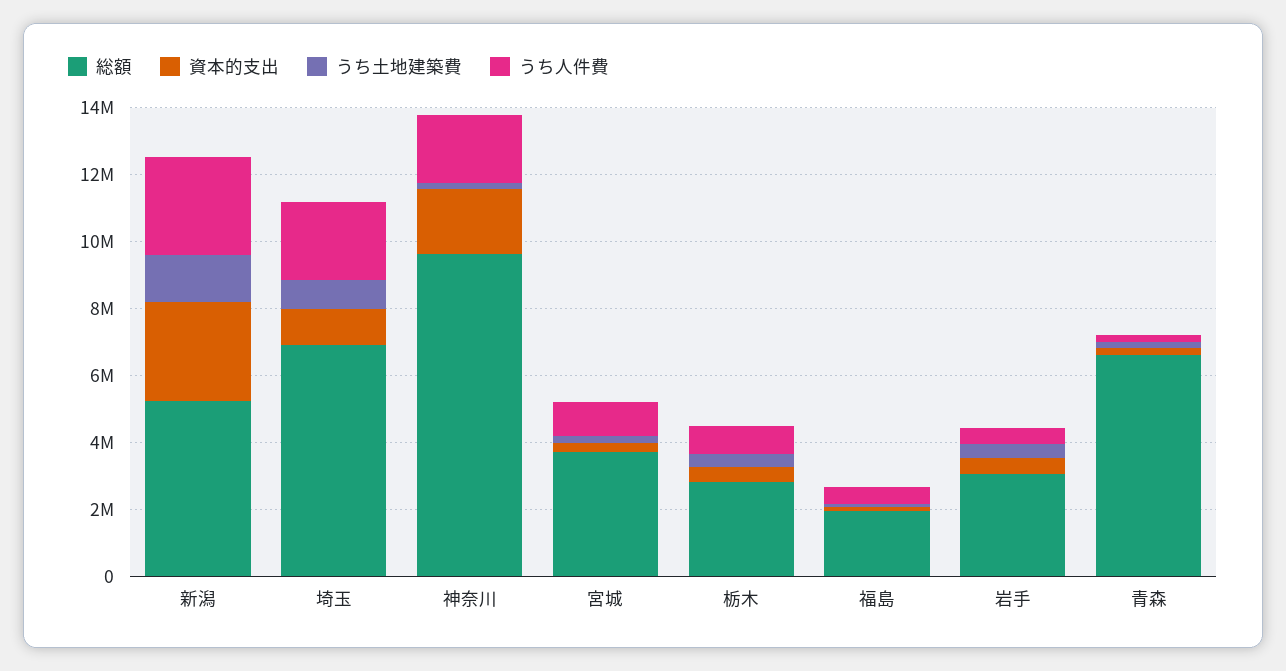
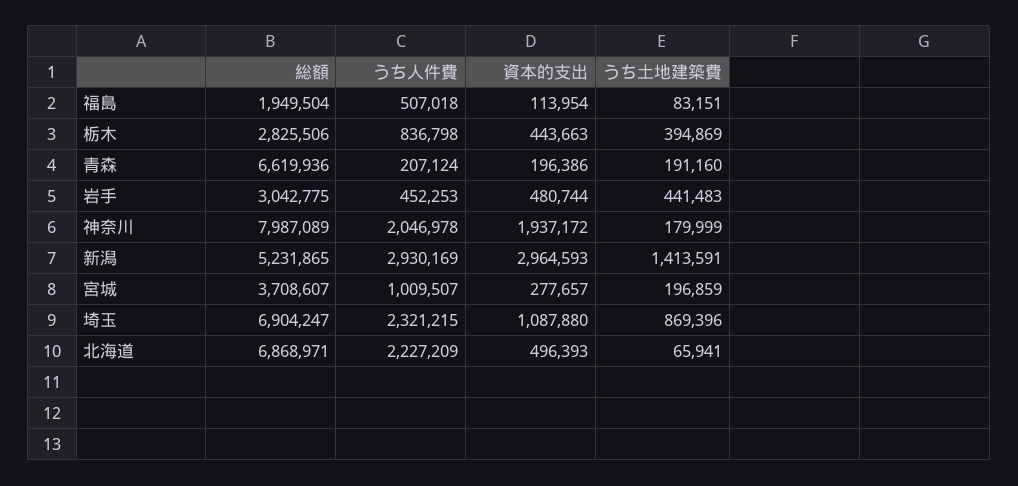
  {
    "総額": {
      "新潟": 5231865,
      "埼玉": 6904247,
-     "神奈川": 9500000,
+     "神奈川": 7987089,
      "宮城": 3708607,
      "栃木": 2825506,
      "福島": 1949504,
      "岩手": 3042775,
-     "青森": 6619936
+     "青森": 6619936,
+     "北海道": 6868971
    },
    "資本的支出": {
      "新潟": 2964593,
      "埼玉": 1087880,
      "神奈川": 1937172,
      "宮城": 277657,
      "栃木": 443663,
      "福島": 113954,
      "岩手": 480744,
-     "青森": 196386
+     "青森": 196386,
+     "北海道": 496393
    },
    "うち土地建築費": {
      "新潟": 1413591,
      "埼玉": 869396,
      "神奈川": 179999,
      "宮城": 196859,
      "栃木": 394869,
      "福島": 83151,
      "岩手": 441483,
-     "青森": 191160
+     "青森": 191160,
+     "北海道": 65941
    },
    "うち人件費": {
      "新潟": 2930169,
      "埼玉": 2321215,
      "神奈川": 2046978,
      "宮城": 1009507,
      "栃木": 836798,
      "福島": 507018,
      "岩手": 452253,
-     "青森": 207124
+     "青森": 207124,
+     "北海道": 2227209
    }
  }

